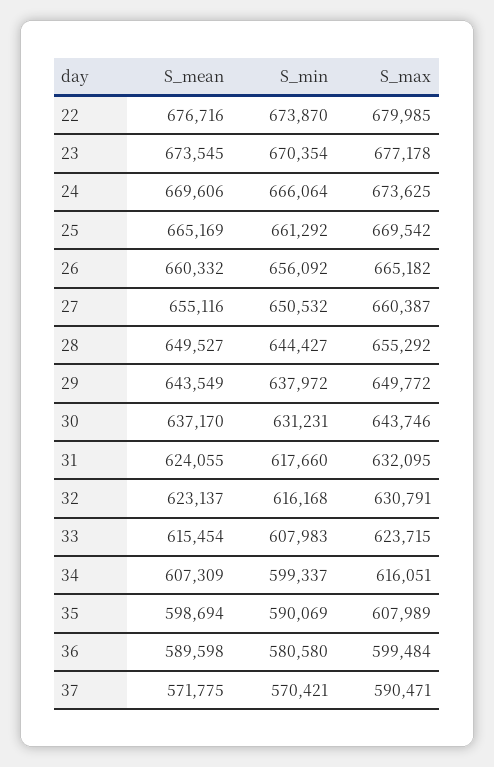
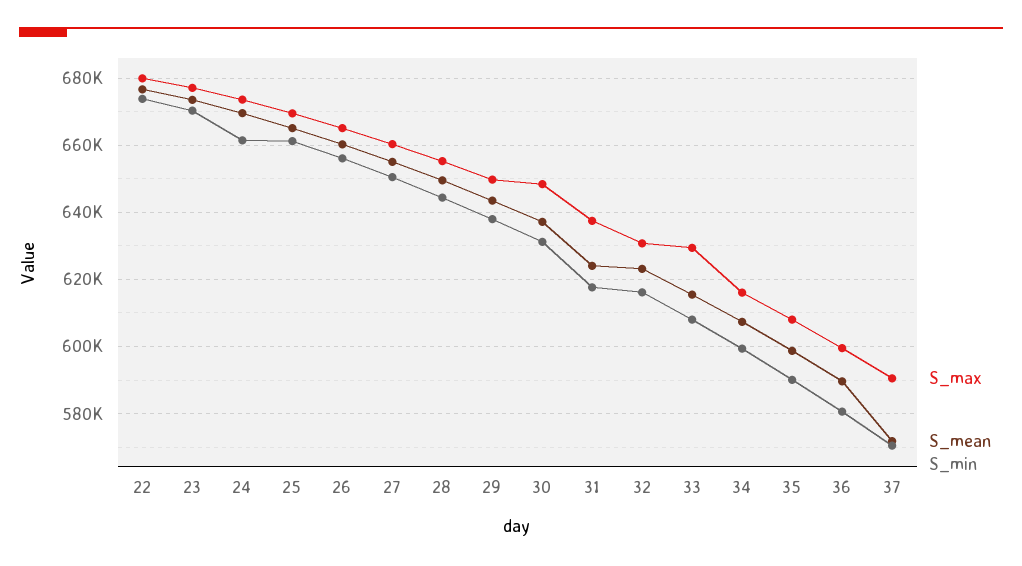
  {
    "S_mean": {
      "22": 676716,
      "23": 673545,
      "24": 669606,
      "25": 665169,
      "26": 660332,
      "27": 655116,
      "28": 649527,
      "29": 643549,
      "30": 637170,
      "31": 624055,
      "32": 623137,
      "33": 615454,
      "34": 607309,
      "35": 598694,
      "36": 589598,
      "37": 571775
    },
    "S_min": {
      "22": 673870,
      "23": 670354,
-     "24": 666064,
+     "24": 662000,
      "25": 661292,
      "26": 656092,
      "27": 650532,
      "28": 644427,
      "29": 637972,
      "30": 631231,
      "31": 617660,
      "32": 616168,
      "33": 607983,
      "34": 599337,
      "35": 590069,
      "36": 580580,
      "37": 570421
    },
    "S_max": {
      "22": 679985,
      "23": 677178,
      "24": 673625,
      "25": 669542,
      "26": 665182,
      "27": 660387,
      "28": 655292,
      "29": 649772,
-     "30": 643746,
+     "30": 648000,
-     "31": 632095,
+     "31": 638000,
      "32": 630791,
-     "33": 623715,
+     "33": 630000,
      "34": 616051,
      "35": 607989,
      "36": 599484,
      "37": 590471
    }
  }

